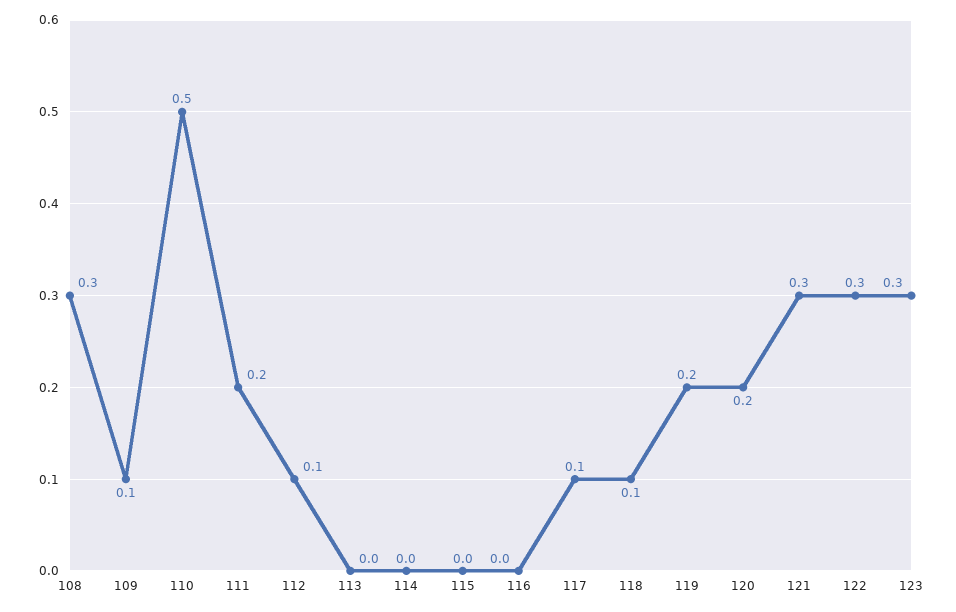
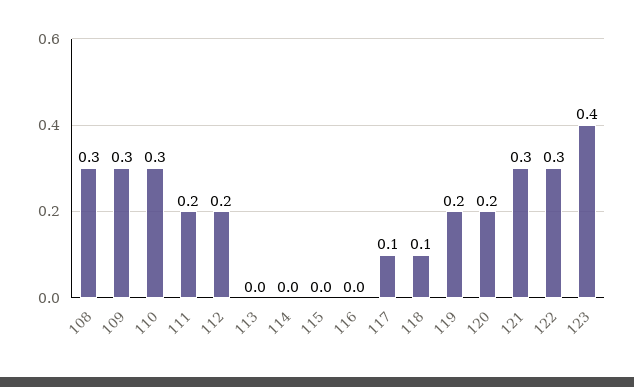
  {
    "108": 0.3,
-   "109": 0.1,
+   "109": 0.3,
-   "110": 0.5,
+   "110": 0.3,
    "111": 0.2,
-   "112": 0.1,
+   "112": 0.2,
    "113": 0,
    "114": 0,
    "115": 0,
    "116": 0,
    "117": 0.1,
    "118": 0.1,
    "119": 0.2,
    "120": 0.2,
    "121": 0.3,
    "122": 0.3,
-   "123": 0.3
+   "123": 0.4
  }

